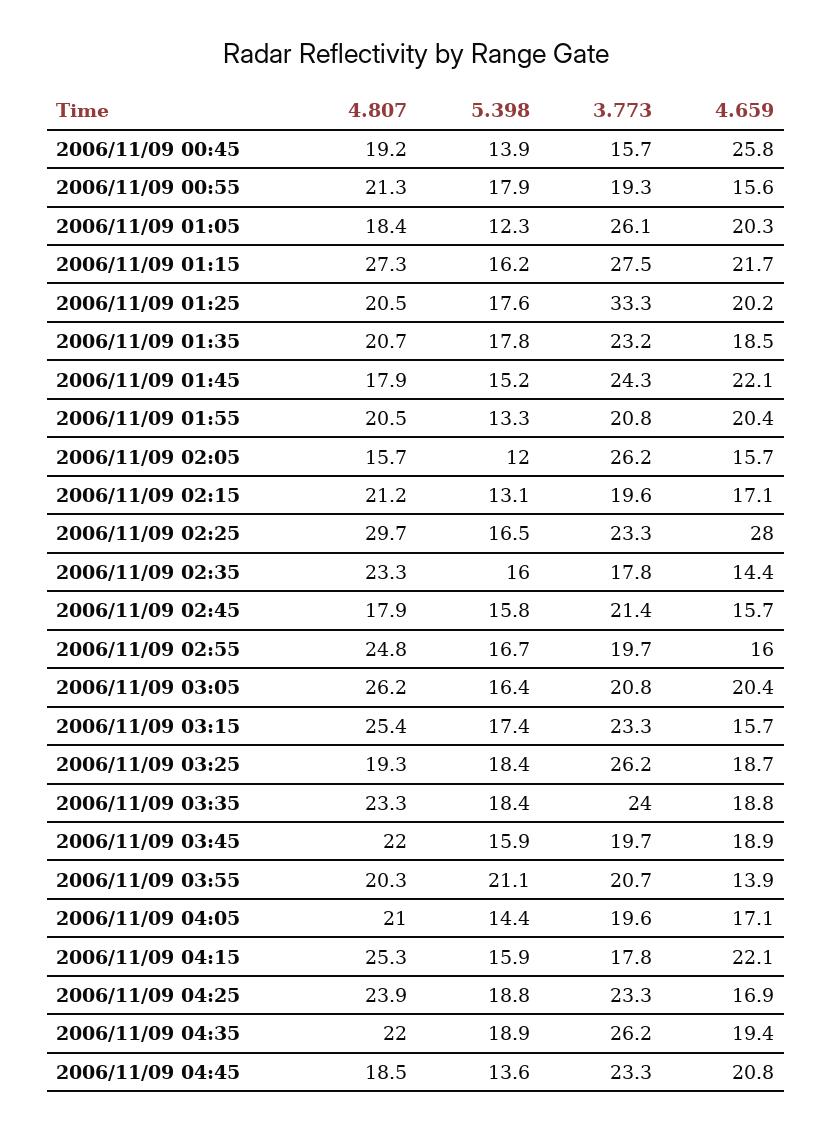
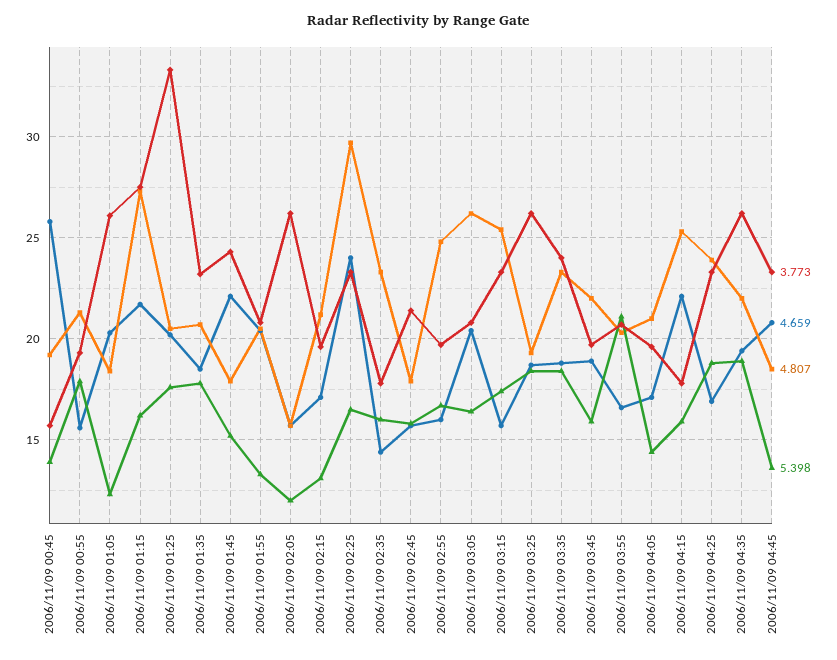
  {
    "4.807": {
      "2006/11/09 00:45": 19.2,
      "2006/11/09 00:55": 21.3,
      "2006/11/09 01:05": 18.4,
      "2006/11/09 01:15": 27.3,
      "2006/11/09 01:25": 20.5,
      "2006/11/09 01:35": 20.7,
      "2006/11/09 01:45": 17.9,
      "2006/11/09 01:55": 20.5,
      "2006/11/09 02:05": 15.7,
      "2006/11/09 02:15": 21.2,
      "2006/11/09 02:25": 29.7,
      "2006/11/09 02:35": 23.3,
      "2006/11/09 02:45": 17.9,
      "2006/11/09 02:55": 24.8,
      "2006/11/09 03:05": 26.2,
      "2006/11/09 03:15": 25.4,
      "2006/11/09 03:25": 19.3,
      "2006/11/09 03:35": 23.3,
      "2006/11/09 03:45": 22,
      "2006/11/09 03:55": 20.3,
      "2006/11/09 04:05": 21,
      "2006/11/09 04:15": 25.3,
      "2006/11/09 04:25": 23.9,
      "2006/11/09 04:35": 22,
      "2006/11/09 04:45": 18.5
    },
    "5.398": {
      "2006/11/09 00:45": 13.9,
      "2006/11/09 00:55": 17.9,
      "2006/11/09 01:05": 12.3,
      "2006/11/09 01:15": 16.2,
      "2006/11/09 01:25": 17.6,
      "2006/11/09 01:35": 17.8,
      "2006/11/09 01:45": 15.2,
      "2006/11/09 01:55": 13.3,
      "2006/11/09 02:05": 12,
      "2006/11/09 02:15": 13.1,
      "2006/11/09 02:25": 16.5,
      "2006/11/09 02:35": 16,
      "2006/11/09 02:45": 15.8,
      "2006/11/09 02:55": 16.7,
      "2006/11/09 03:05": 16.4,
      "2006/11/09 03:15": 17.4,
      "2006/11/09 03:25": 18.4,
      "2006/11/09 03:35": 18.4,
      "2006/11/09 03:45": 15.9,
      "2006/11/09 03:55": 21.1,
      "2006/11/09 04:05": 14.4,
      "2006/11/09 04:15": 15.9,
      "2006/11/09 04:25": 18.8,
      "2006/11/09 04:35": 18.9,
      "2006/11/09 04:45": 13.6
    },
    "3.773": {
      "2006/11/09 00:45": 15.7,
      "2006/11/09 00:55": 19.3,
      "2006/11/09 01:05": 26.1,
      "2006/11/09 01:15": 27.5,
      "2006/11/09 01:25": 33.3,
      "2006/11/09 01:35": 23.2,
      "2006/11/09 01:45": 24.3,
      "2006/11/09 01:55": 20.8,
      "2006/11/09 02:05": 26.2,
      "2006/11/09 02:15": 19.6,
      "2006/11/09 02:25": 23.3,
      "2006/11/09 02:35": 17.8,
      "2006/11/09 02:45": 21.4,
      "2006/11/09 02:55": 19.7,
      "2006/11/09 03:05": 20.8,
      "2006/11/09 03:15": 23.3,
      "2006/11/09 03:25": 26.2,
      "2006/11/09 03:35": 24,
      "2006/11/09 03:45": 19.7,
      "2006/11/09 03:55": 20.7,
      "2006/11/09 04:05": 19.6,
      "2006/11/09 04:15": 17.8,
      "2006/11/09 04:25": 23.3,
      "2006/11/09 04:35": 26.2,
      "2006/11/09 04:45": 23.3
    },
    "4.659": {
      "2006/11/09 00:45": 25.8,
      "2006/11/09 00:55": 15.6,
      "2006/11/09 01:05": 20.3,
      "2006/11/09 01:15": 21.7,
      "2006/11/09 01:25": 20.2,
      "2006/11/09 01:35": 18.5,
      "2006/11/09 01:45": 22.1,
      "2006/11/09 01:55": 20.4,
      "2006/11/09 02:05": 15.7,
      "2006/11/09 02:15": 17.1,
-     "2006/11/09 02:25": 28,
+     "2006/11/09 02:25": 24,
      "2006/11/09 02:35": 14.4,
      "2006/11/09 02:45": 15.7,
      "2006/11/09 02:55": 16,
      "2006/11/09 03:05": 20.4,
      "2006/11/09 03:15": 15.7,
      "2006/11/09 03:25": 18.7,
      "2006/11/09 03:35": 18.8,
      "2006/11/09 03:45": 18.9,
-     "2006/11/09 03:55": 13.9,
+     "2006/11/09 03:55": 16.5,
      "2006/11/09 04:05": 17.1,
      "2006/11/09 04:15": 22.1,
      "2006/11/09 04:25": 16.9,
      "2006/11/09 04:35": 19.4,
      "2006/11/09 04:45": 20.8
    }
  }

